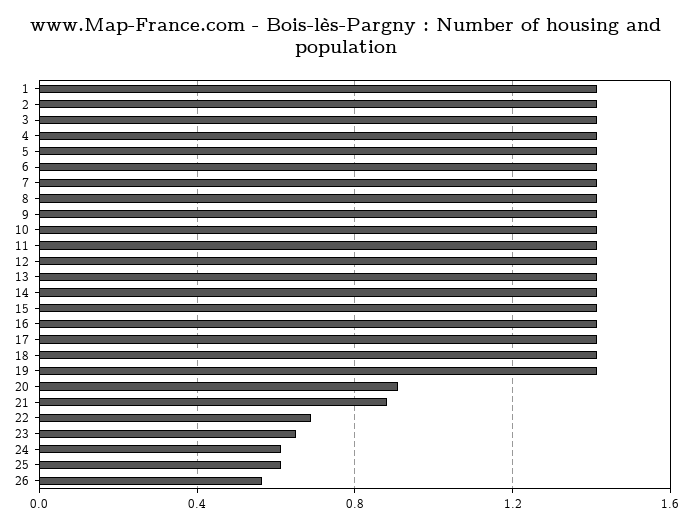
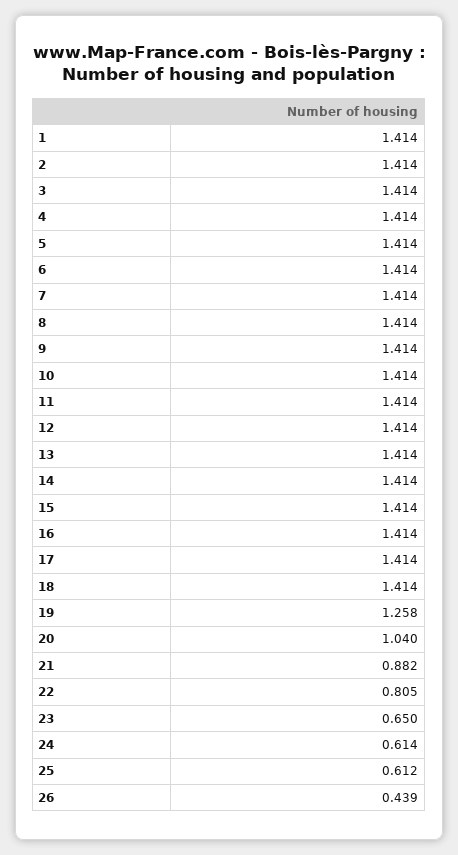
  {
    "1": 1.414,
    "2": 1.414,
    "3": 1.414,
    "4": 1.414,
    "5": 1.414,
    "6": 1.414,
    "7": 1.414,
    "8": 1.414,
    "9": 1.414,
    "10": 1.414,
    "11": 1.414,
    "12": 1.414,
    "13": 1.414,
    "14": 1.414,
    "15": 1.414,
    "16": 1.414,
    "17": 1.414,
    "18": 1.414,
-   "19": 1.4,
+   "19": 1.258,
-   "20": 0.9,
+   "20": 1.04,
    "21": 0.882,
-   "22": 0.7,
+   "22": 0.805,
    "23": 0.65,
    "24": 0.614,
    "25": 0.612,
-   "26": 0.55
+   "26": 0.439
  }

